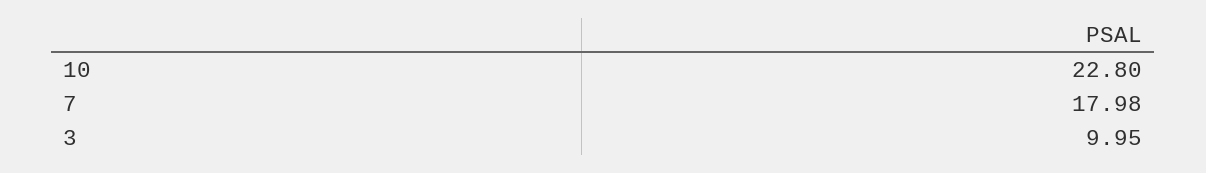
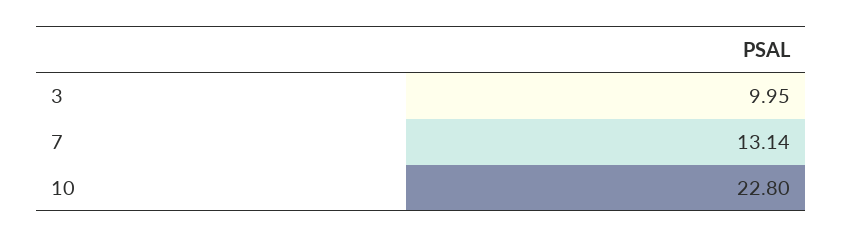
  {
    "10": 22.8,
-   "7": 17.98,
+   "7": 13.14,
    "3": 9.95
  }

